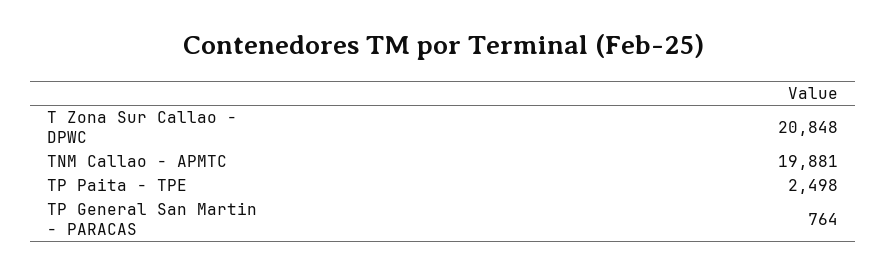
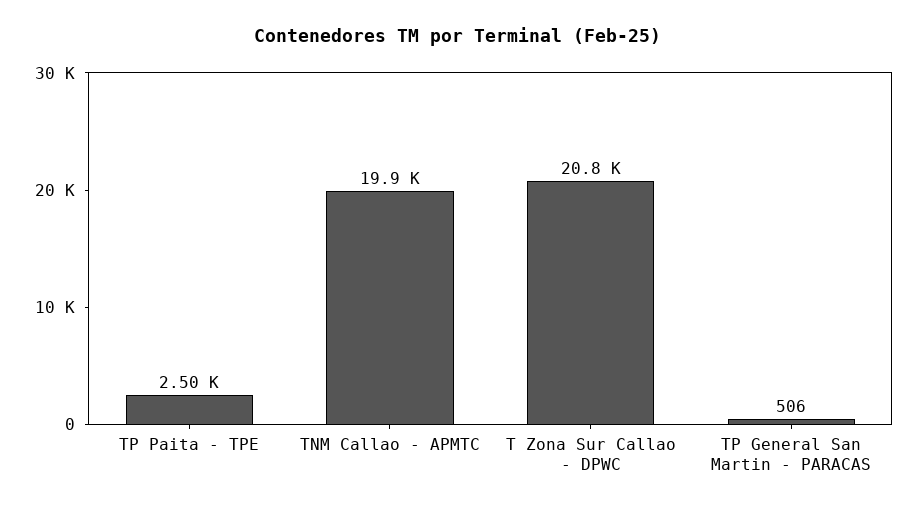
  {
    "T Zona Sur Callao - DPWC": 20848,
    "TNM Callao - APMTC": 19881,
    "TP Paita - TPE": 2498,
-   "TP General San Martin - PARACAS": 764
+   "TP General San Martin - PARACAS": 506
  }

